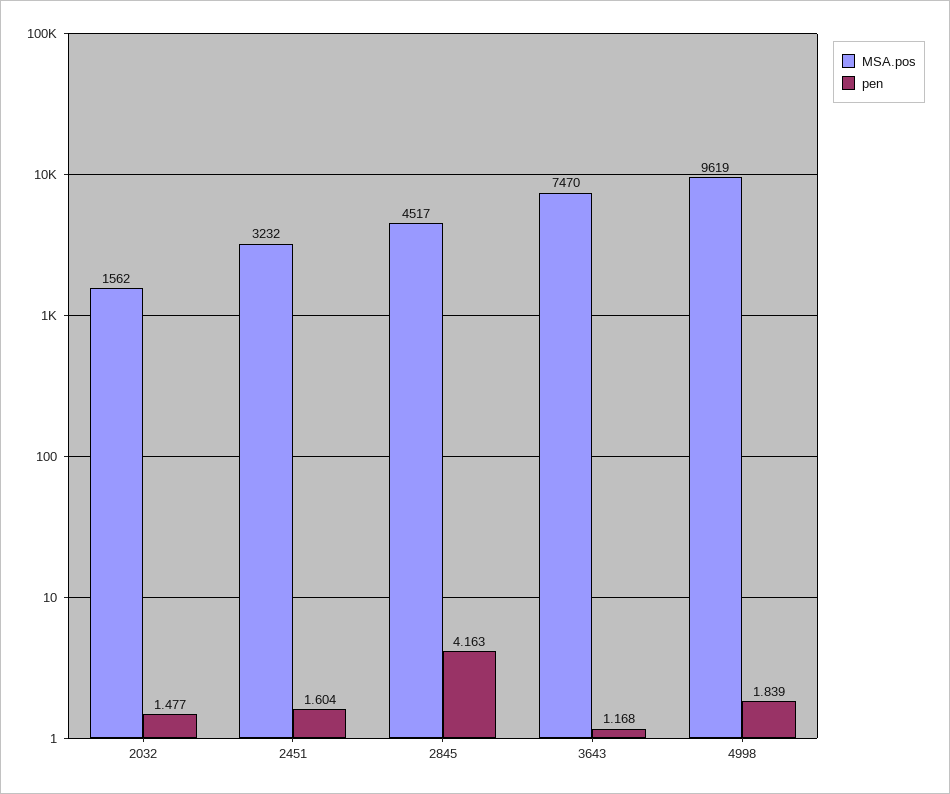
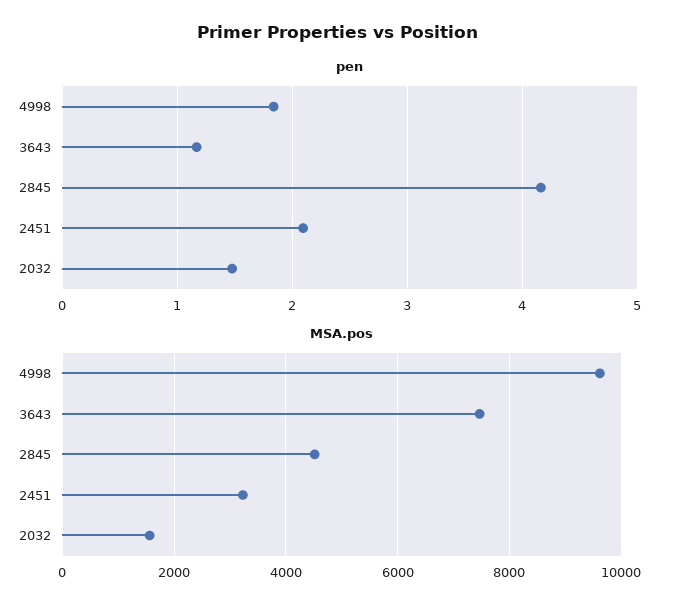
  {
    "MSA.pos": {
      "2032": 1562,
      "2451": 3232,
      "2845": 4517,
      "3643": 7470,
      "4998": 9619
    },
    "pen": {
      "2032": 1.477,
-     "2451": 1.604,
+     "2451": 2.1,
      "2845": 4.163,
      "3643": 1.168,
      "4998": 1.839
    }
  }

